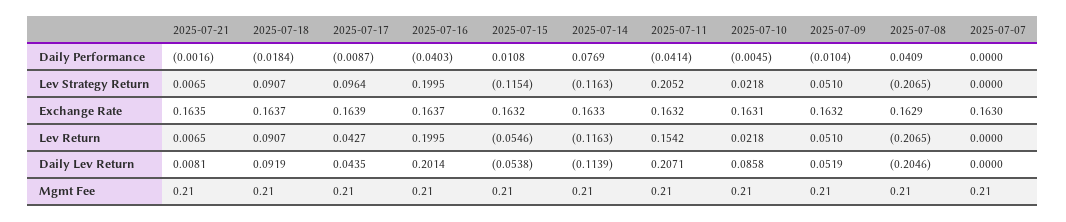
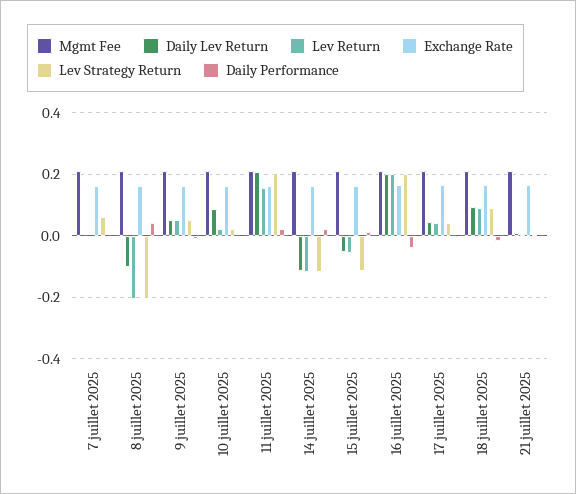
  {
    "Daily Performance": {
      "2025-07-21": -0.0016,
      "2025-07-18": -0.0184,
      "2025-07-17": -0.0087,
      "2025-07-16": -0.0403,
      "2025-07-15": 0.0108,
-     "2025-07-14": 0.0769,
+     "2025-07-14": 0.02,
-     "2025-07-11": -0.0414,
+     "2025-07-11": 0.02,
      "2025-07-10": -0.0045,
      "2025-07-09": -0.0104,
      "2025-07-08": 0.0409,
      "2025-07-07": 0
    },
    "Lev Strategy Return": {
      "2025-07-21": 0.0065,
      "2025-07-18": 0.0907,
-     "2025-07-17": 0.0964,
+     "2025-07-17": 0.04,
      "2025-07-16": 0.1995,
      "2025-07-15": -0.1154,
      "2025-07-14": -0.1163,
      "2025-07-11": 0.2052,
      "2025-07-10": 0.0218,
      "2025-07-09": 0.051,
      "2025-07-08": -0.2065,
-     "2025-07-07": 0
+     "2025-07-07": 0.06
    },
    "Exchange Rate": {
      "2025-07-21": 0.1635,
      "2025-07-18": 0.1637,
      "2025-07-17": 0.1639,
      "2025-07-16": 0.1637,
      "2025-07-15": 0.1632,
      "2025-07-14": 0.1633,
      "2025-07-11": 0.1632,
      "2025-07-10": 0.1631,
      "2025-07-09": 0.1632,
      "2025-07-08": 0.1629,
      "2025-07-07": 0.163
    },
    "Lev Return": {
      "2025-07-21": 0.0065,
      "2025-07-18": 0.0907,
      "2025-07-17": 0.0427,
      "2025-07-16": 0.1995,
      "2025-07-15": -0.0546,
      "2025-07-14": -0.1163,
      "2025-07-11": 0.1542,
      "2025-07-10": 0.0218,
      "2025-07-09": 0.051,
      "2025-07-08": -0.2065,
      "2025-07-07": 0
    },
    "Daily Lev Return": {
      "2025-07-21": 0.0081,
      "2025-07-18": 0.0919,
      "2025-07-17": 0.0435,
      "2025-07-16": 0.2014,
      "2025-07-15": -0.0538,
      "2025-07-14": -0.1139,
      "2025-07-11": 0.2071,
      "2025-07-10": 0.0858,
      "2025-07-09": 0.0519,
-     "2025-07-08": -0.2046,
+     "2025-07-08": -0.1,
      "2025-07-07": 0
    },
    "Mgmt Fee": {
      "2025-07-21": 0.21,
      "2025-07-18": 0.21,
      "2025-07-17": 0.21,
      "2025-07-16": 0.21,
      "2025-07-15": 0.21,
      "2025-07-14": 0.21,
      "2025-07-11": 0.21,
      "2025-07-10": 0.21,
      "2025-07-09": 0.21,
      "2025-07-08": 0.21,
      "2025-07-07": 0.21
    }
  }

